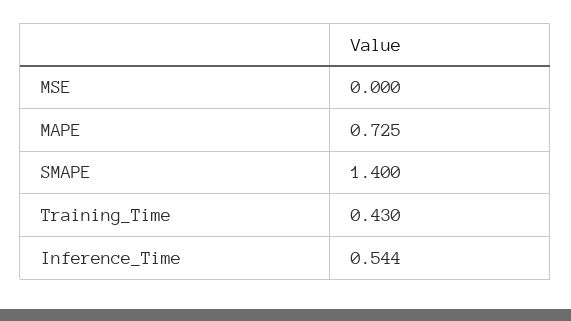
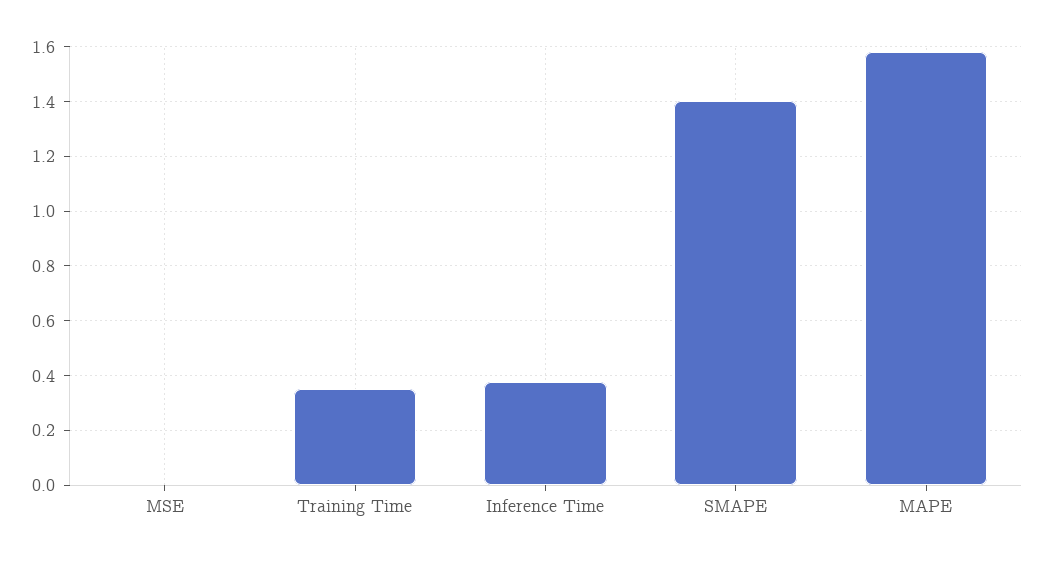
  {
    "MSE": 0,
-   "MAPE": 0.725,
+   "MAPE": 1.575,
    "SMAPE": 1.4,
-   "Training_Time": 0.43,
+   "Training_Time": 0.35,
-   "Inference_Time": 0.544
+   "Inference_Time": 0.375
  }

